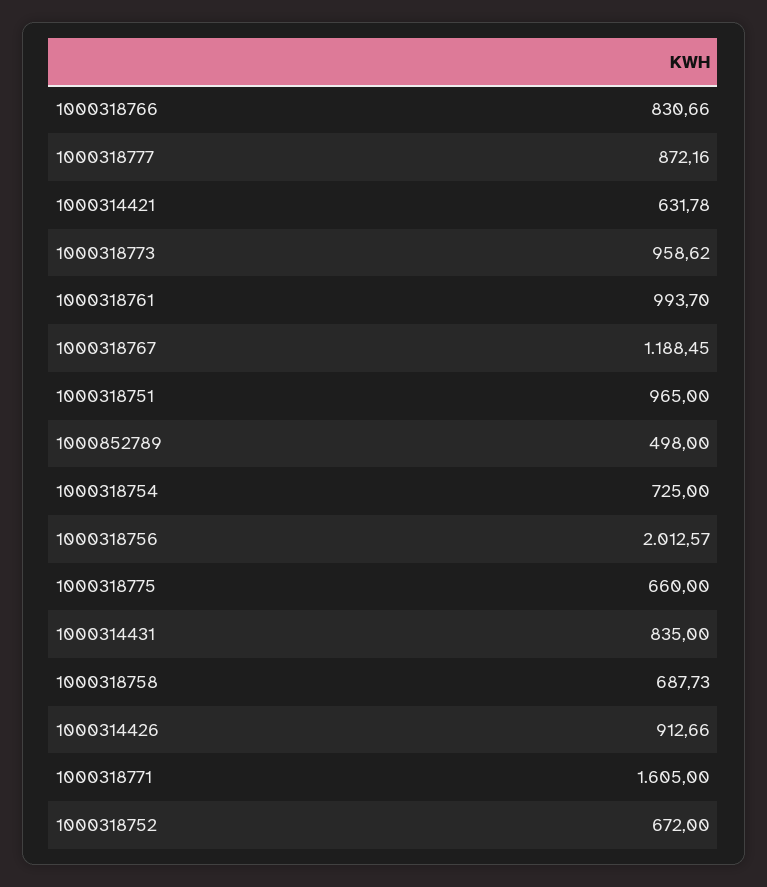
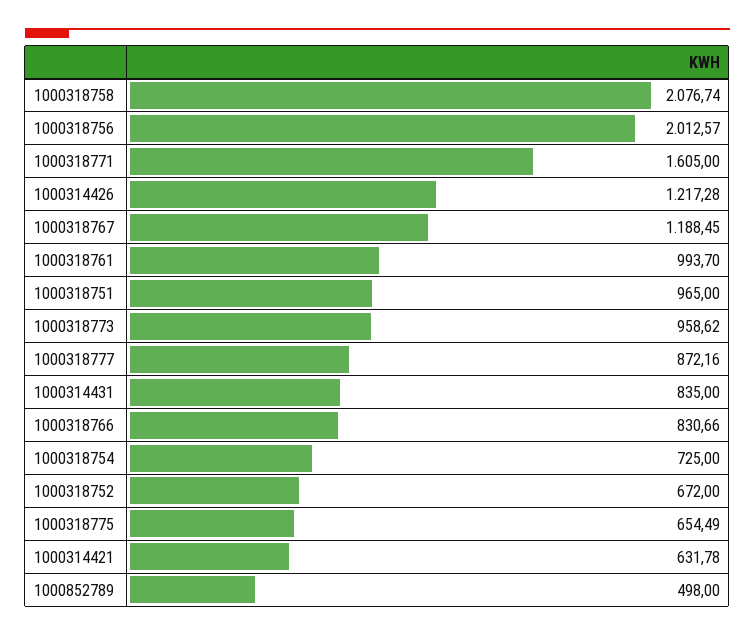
  {
    "1000318766": 830.66,
    "1000318777": 872.16,
    "1000314421": 631.78,
    "1000318773": 958.62,
    "1000318761": 993.7,
    "1000318767": 1188.45,
    "1000318751": 965,
    "1000852789": 498,
    "1000318754": 725,
    "1000318756": 2012.57,
-   "1000318775": 660,
+   "1000318775": 654.49,
    "1000314431": 835,
-   "1000318758": 687.73,
+   "1000318758": 2076.74,
-   "1000314426": 912.66,
+   "1000314426": 1217.28,
    "1000318771": 1605,
    "1000318752": 672
  }

